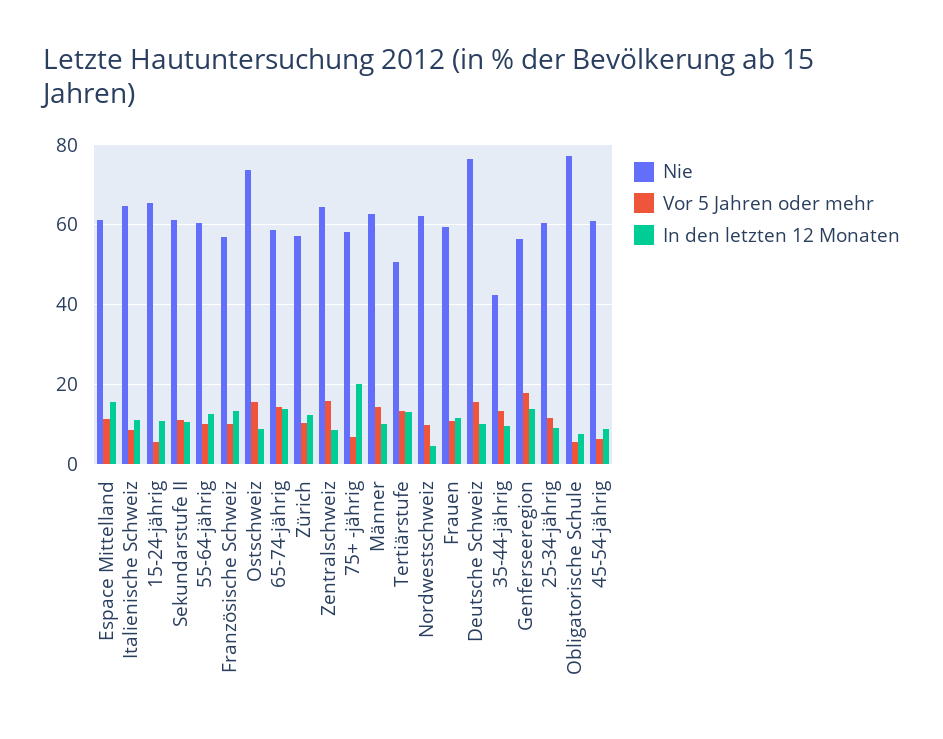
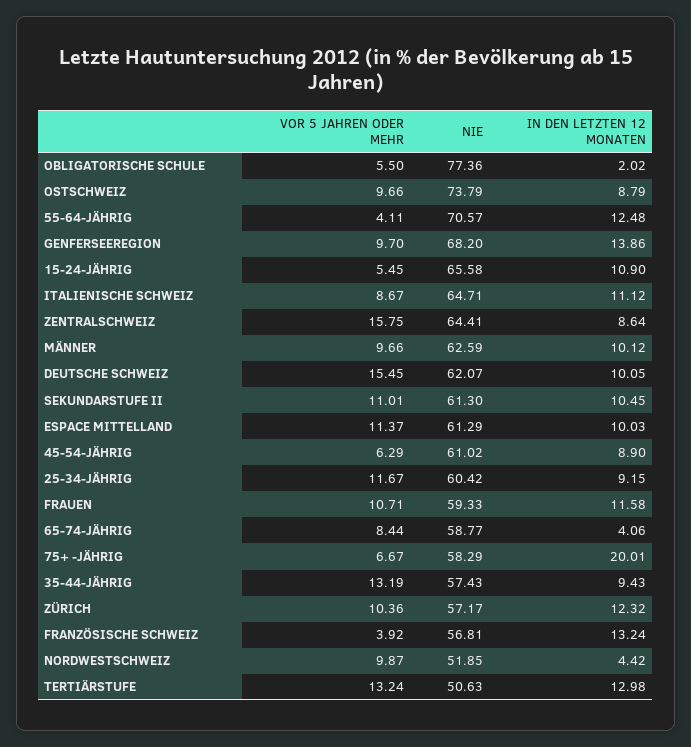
  {
    "Nie": {
      "Espace Mittelland": 61.29,
      "Italienische Schweiz": 64.71,
      "15-24-jährig": 65.58,
      "Sekundarstufe II": 61.3,
-     "55-64-jährig": 60,
+     "55-64-jährig": 70.57,
      "Französische Schweiz": 56.81,
      "Ostschweiz": 73.79,
      "65-74-jährig": 58.77,
      "Zürich": 57.17,
      "Zentralschweiz": 64.41,
      "75+ -jährig": 58.29,
      "Männer": 62.59,
      "Tertiärstufe": 50.63,
-     "Nordwestschweiz": 62,
+     "Nordwestschweiz": 51.85,
      "Frauen": 59.33,
-     "Deutsche Schweiz": 76,
+     "Deutsche Schweiz": 62.07,
-     "35-44-jährig": 42,
+     "35-44-jährig": 57.43,
-     "Genferseeregion": 56,
+     "Genferseeregion": 68.2,
      "25-34-jährig": 60.42,
      "Obligatorische Schule": 77.36,
      "45-54-jährig": 61.02
    },
    "Vor 5 Jahren oder mehr": {
      "Espace Mittelland": 11.37,
      "Italienische Schweiz": 8.67,
      "15-24-jährig": 5.45,
      "Sekundarstufe II": 11.01,
-     "55-64-jährig": 10,
+     "55-64-jährig": 4.11,
-     "Französische Schweiz": 10,
+     "Französische Schweiz": 3.92,
-     "Ostschweiz": 16,
+     "Ostschweiz": 9.66,
-     "65-74-jährig": 14,
+     "65-74-jährig": 8.44,
      "Zürich": 10.36,
      "Zentralschweiz": 15.75,
      "75+ -jährig": 6.67,
-     "Männer": 14,
+     "Männer": 9.66,
      "Tertiärstufe": 13.24,
      "Nordwestschweiz": 9.87,
      "Frauen": 10.71,
      "Deutsche Schweiz": 15.45,
      "35-44-jährig": 13.19,
-     "Genferseeregion": 18,
+     "Genferseeregion": 9.7,
      "25-34-jährig": 11.67,
      "Obligatorische Schule": 5.5,
      "45-54-jährig": 6.29
    },
    "In den letzten 12 Monaten": {
-     "Espace Mittelland": 16,
+     "Espace Mittelland": 10.03,
      "Italienische Schweiz": 11.12,
      "15-24-jährig": 10.9,
      "Sekundarstufe II": 10.45,
      "55-64-jährig": 12.48,
      "Französische Schweiz": 13.24,
      "Ostschweiz": 8.79,
-     "65-74-jährig": 14,
+     "65-74-jährig": 4.06,
      "Zürich": 12.32,
      "Zentralschweiz": 8.64,
      "75+ -jährig": 20.01,
      "Männer": 10.12,
      "Tertiärstufe": 12.98,
      "Nordwestschweiz": 4.42,
      "Frauen": 11.58,
      "Deutsche Schweiz": 10.05,
      "35-44-jährig": 9.43,
      "Genferseeregion": 13.86,
      "25-34-jährig": 9.15,
-     "Obligatorische Schule": 8,
+     "Obligatorische Schule": 2.02,
      "45-54-jährig": 8.9
    }
  }

